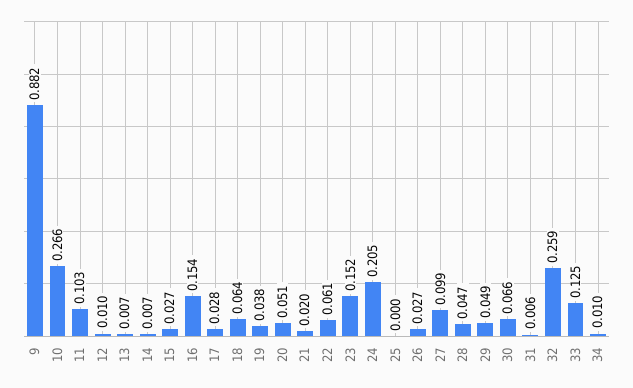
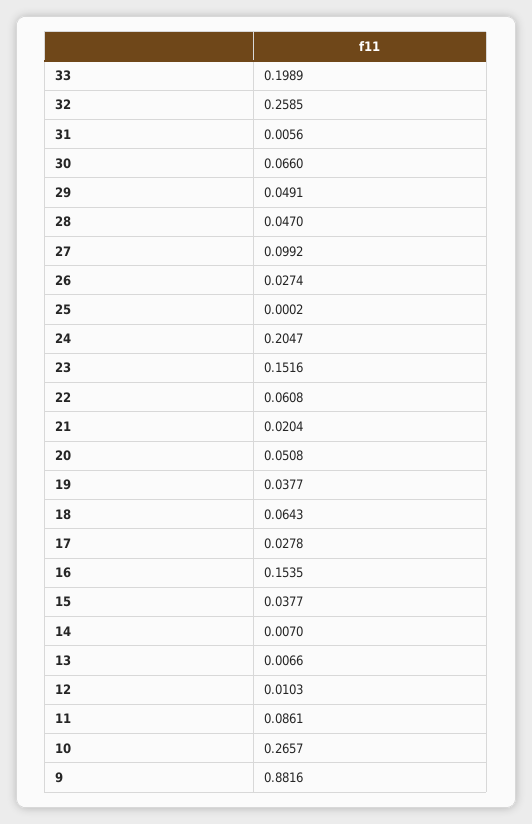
  {
    "9": 0.8816,
    "10": 0.2657,
-   "11": 0.103,
+   "11": 0.0861,
    "12": 0.0103,
    "13": 0.0066,
    "14": 0.007,
-   "15": 0.027,
+   "15": 0.0377,
    "16": 0.1535,
    "17": 0.0278,
    "18": 0.0643,
    "19": 0.0377,
    "20": 0.0508,
    "21": 0.0204,
    "22": 0.0608,
    "23": 0.1516,
    "24": 0.2047,
    "25": 0.0002,
    "26": 0.0274,
    "27": 0.0992,
    "28": 0.047,
    "29": 0.0491,
    "30": 0.066,
    "31": 0.0056,
    "32": 0.2585,
-   "33": 0.125,
+   "33": 0.1989
-   "34": 0.01
  }

